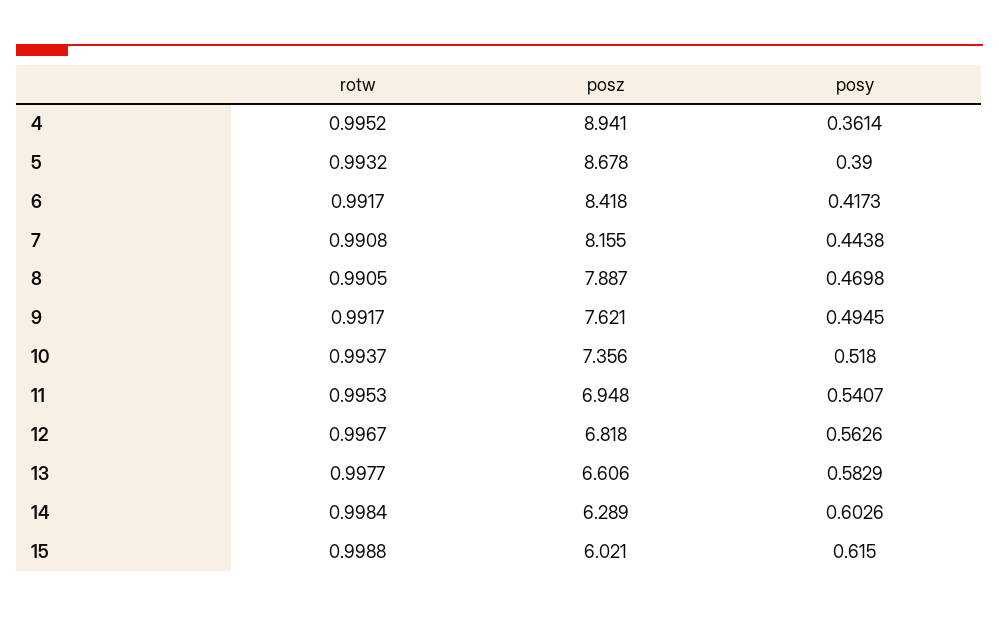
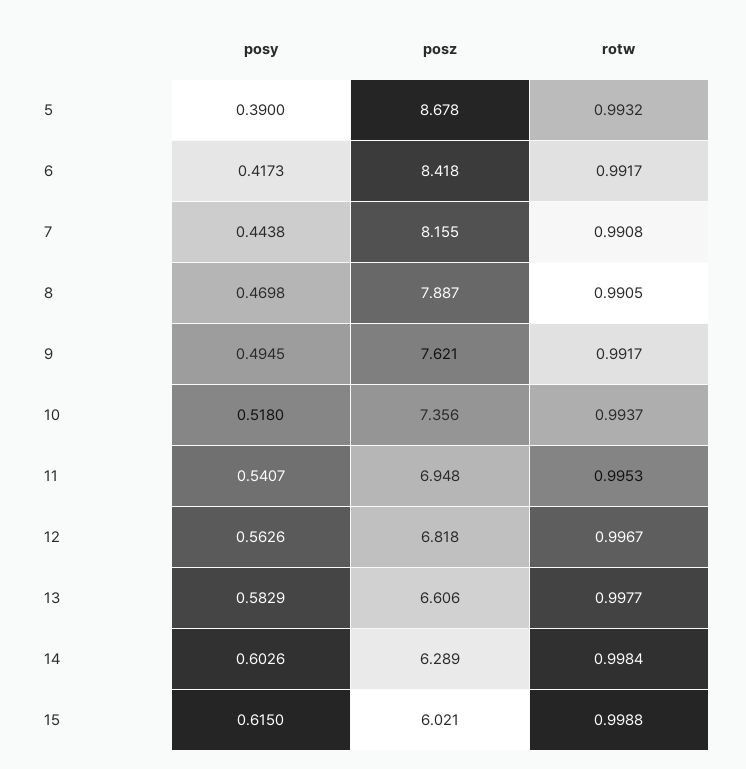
  {
    "rotw": {
-     "4": 0.9952,
      "5": 0.9932,
      "6": 0.9917,
      "7": 0.9908,
      "8": 0.9905,
      "9": 0.9917,
      "10": 0.9937,
      "11": 0.9953,
      "12": 0.9967,
      "13": 0.9977,
      "14": 0.9984,
      "15": 0.9988
    },
    "posz": {
-     "4": 8.941,
      "5": 8.678,
      "6": 8.418,
      "7": 8.155,
      "8": 7.887,
      "9": 7.621,
      "10": 7.356,
      "11": 6.948,
      "12": 6.818,
      "13": 6.606,
      "14": 6.289,
      "15": 6.021
    },
    "posy": {
-     "4": 0.3614,
      "5": 0.39,
      "6": 0.4173,
      "7": 0.4438,
      "8": 0.4698,
      "9": 0.4945,
      "10": 0.518,
      "11": 0.5407,
      "12": 0.5626,
      "13": 0.5829,
      "14": 0.6026,
      "15": 0.615
    }
  }

